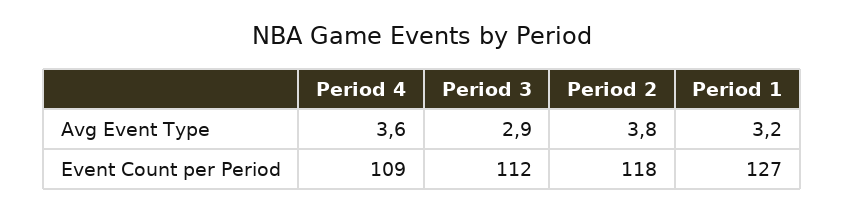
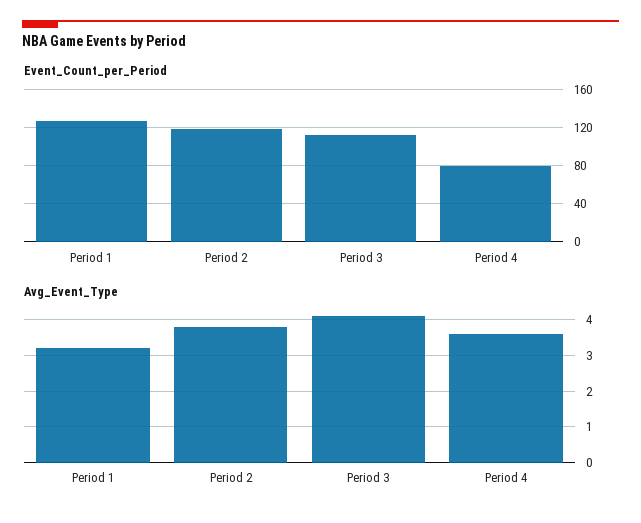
  {
    "Avg Event Type": {
      "Period 4": 3.6,
-     "Period 3": 2.9,
+     "Period 3": 4,
      "Period 2": 3.8,
      "Period 1": 3.2
    },
    "Event Count per Period": {
-     "Period 4": 109,
+     "Period 4": 80,
      "Period 3": 112,
      "Period 2": 118,
      "Period 1": 127
    }
  }

